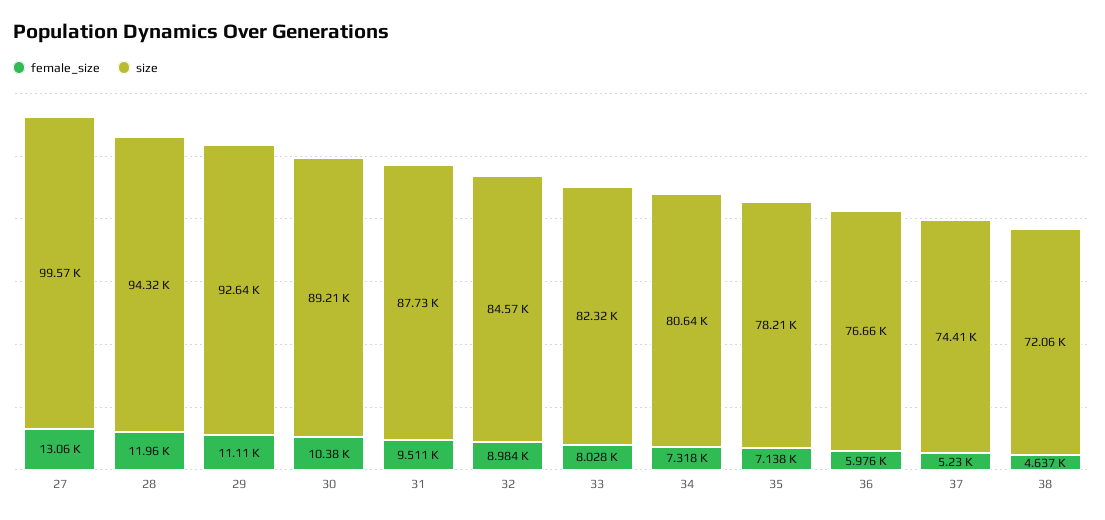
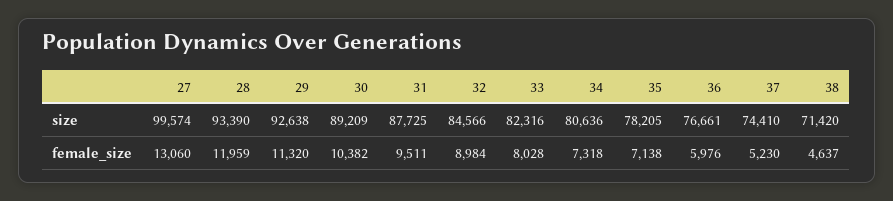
  {
    "female_size": {
      "27": 13060,
      "28": 11959,
-     "29": 11110,
+     "29": 11320,
      "30": 10382,
      "31": 9511,
      "32": 8984,
      "33": 8028,
      "34": 7318,
      "35": 7138,
      "36": 5976,
      "37": 5230,
      "38": 4637
    },
    "size": {
      "27": 99574,
-     "28": 94320,
+     "28": 93390,
      "29": 92638,
      "30": 89209,
      "31": 87725,
      "32": 84566,
      "33": 82316,
      "34": 80636,
      "35": 78205,
      "36": 76661,
      "37": 74410,
-     "38": 72060
+     "38": 71420
    }
  }

